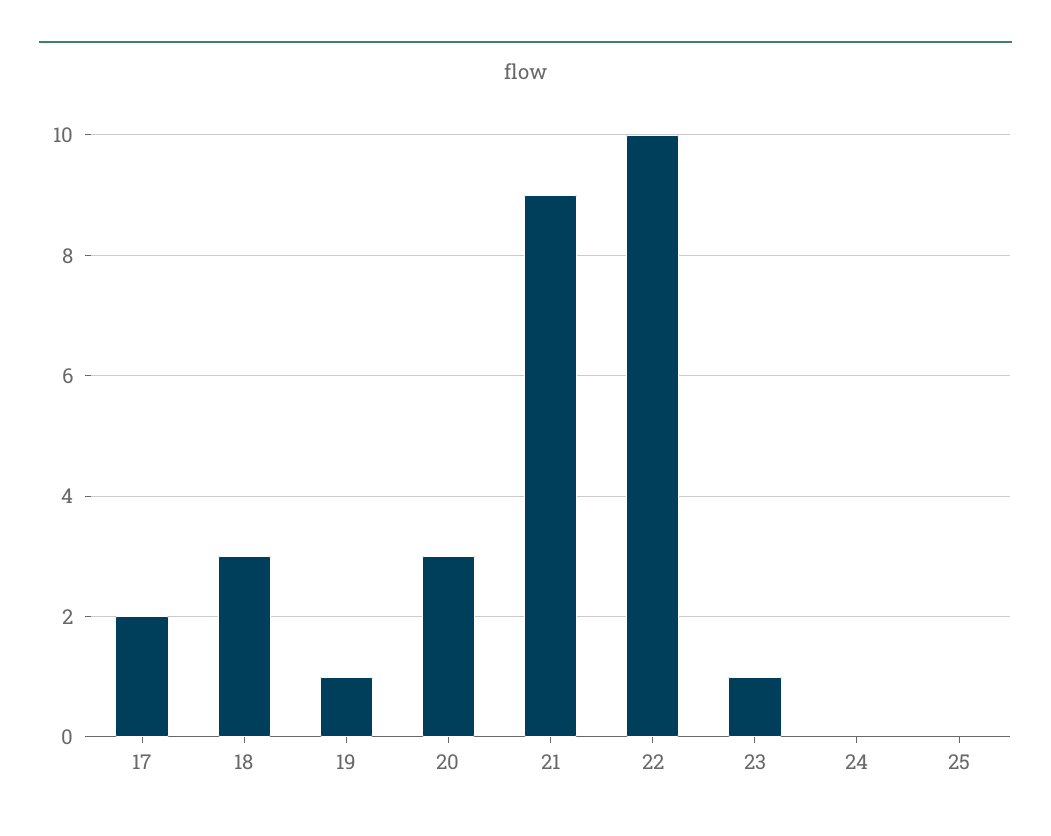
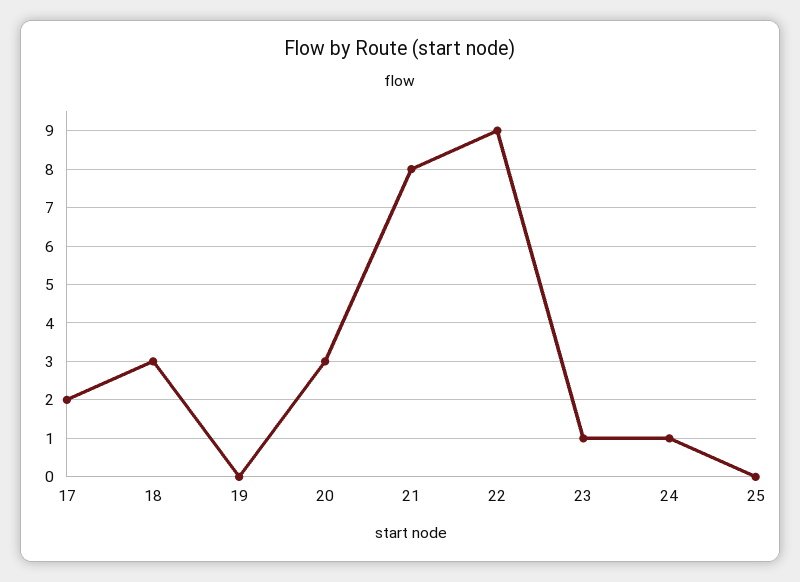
  {
    "17": 2,
    "18": 3,
-   "19": 1,
+   "19": 0,
    "20": 3,
-   "21": 9,
+   "21": 8,
-   "22": 10,
+   "22": 9,
    "23": 1,
-   "24": 0,
+   "24": 1,
    "25": 0
  }

